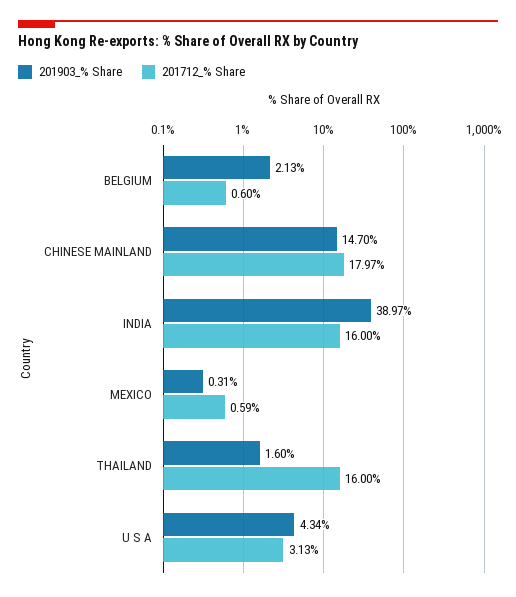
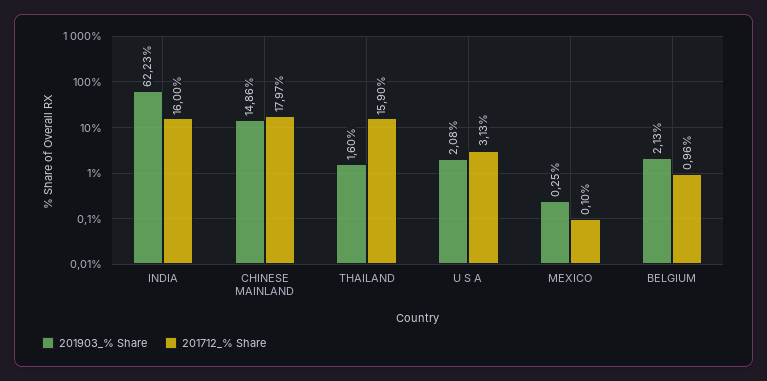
  {
    "201903_% Share": {
      "BELGIUM": 2.13,
-     "CHINESE MAINLAND": 14.7,
+     "CHINESE MAINLAND": 14.86,
-     "INDIA": 38.97,
+     "INDIA": 62.23,
-     "MEXICO": 0.31,
+     "MEXICO": 0.25,
      "THAILAND": 1.6,
-     "U S A": 4.34
+     "U S A": 2.08
    },
    "201712_% Share": {
-     "BELGIUM": 0.6,
+     "BELGIUM": 0.96,
      "CHINESE MAINLAND": 17.97,
      "INDIA": 16,
-     "MEXICO": 0.59,
+     "MEXICO": 0.1,
-     "THAILAND": 16,
+     "THAILAND": 15.9,
      "U S A": 3.13
    }
  }

